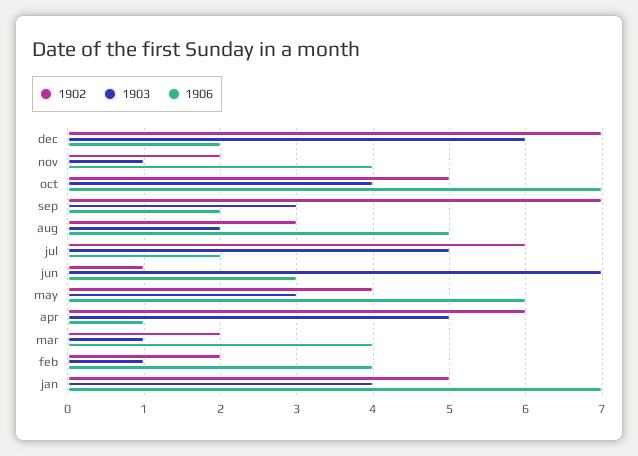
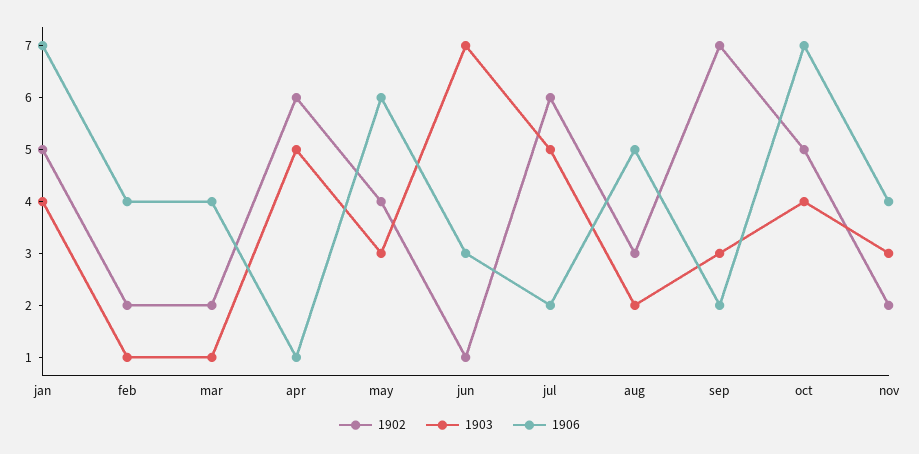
  {
    "1902": {
-     "dec": 7,
      "nov": 2,
      "oct": 5,
      "sep": 7,
      "aug": 3,
      "jul": 6,
      "jun": 1,
      "may": 4,
      "apr": 6,
      "mar": 2,
      "feb": 2,
      "jan": 5
    },
    "1903": {
-     "dec": 6,
-     "nov": 1,
+     "nov": 3,
      "oct": 4,
      "sep": 3,
      "aug": 2,
      "jul": 5,
      "jun": 7,
      "may": 3,
      "apr": 5,
      "mar": 1,
      "feb": 1,
      "jan": 4
    },
    "1906": {
-     "dec": 2,
      "nov": 4,
      "oct": 7,
      "sep": 2,
      "aug": 5,
      "jul": 2,
      "jun": 3,
      "may": 6,
      "apr": 1,
      "mar": 4,
      "feb": 4,
      "jan": 7
    }
  }

